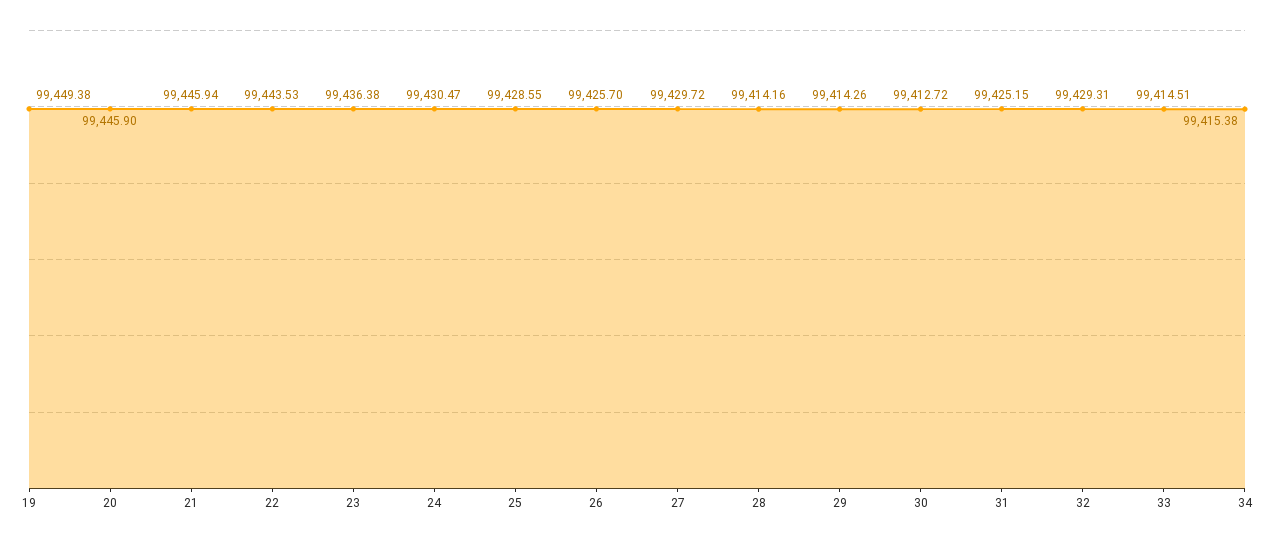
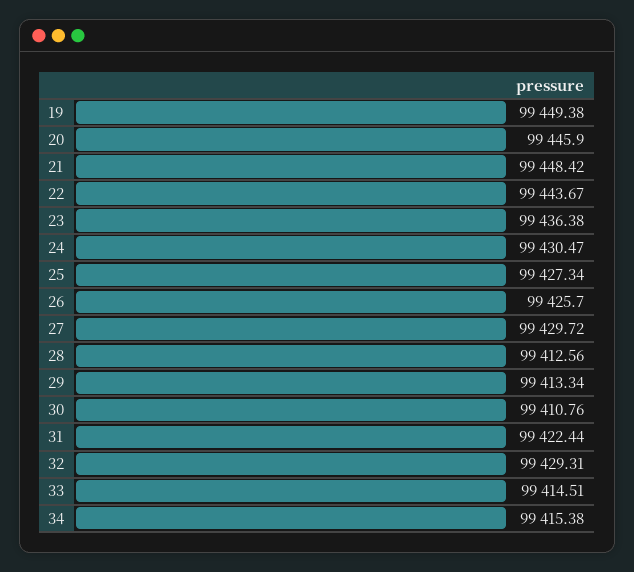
  {
    "19": 99449.38,
    "20": 99445.9,
-   "21": 99445.94,
+   "21": 99448.42,
-   "22": 99443.53,
+   "22": 99443.67,
    "23": 99436.38,
    "24": 99430.47,
-   "25": 99428.55,
+   "25": 99427.34,
    "26": 99425.7,
    "27": 99429.72,
-   "28": 99414.16,
+   "28": 99412.56,
-   "29": 99414.26,
+   "29": 99413.34,
-   "30": 99412.72,
+   "30": 99410.76,
-   "31": 99425.15,
+   "31": 99422.44,
    "32": 99429.31,
    "33": 99414.51,
    "34": 99415.38
  }

